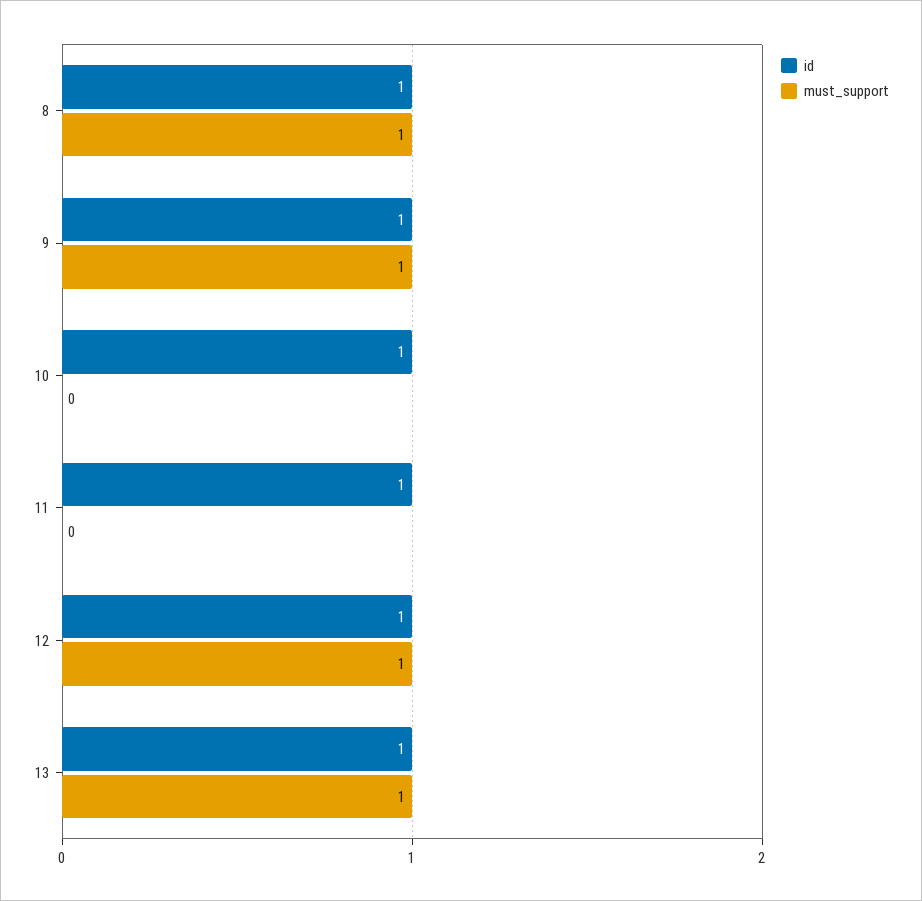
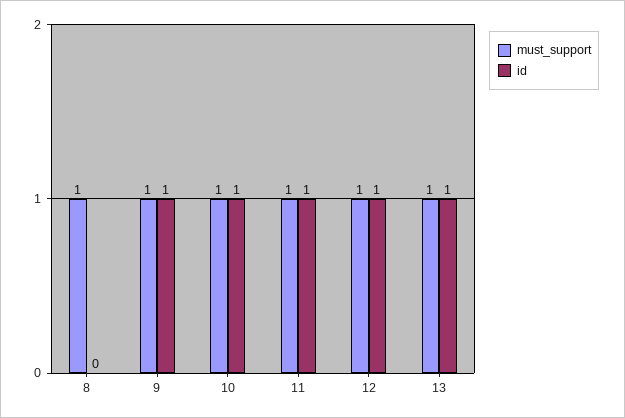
  {
    "id": {
-     "8": 1,
+     "8": 0,
      "9": 1,
      "10": 1,
      "11": 1,
      "12": 1,
      "13": 1
    },
    "must_support": {
      "8": 1,
      "9": 1,
-     "10": 0,
+     "10": 1,
-     "11": 0,
+     "11": 1,
      "12": 1,
      "13": 1
    }
  }

